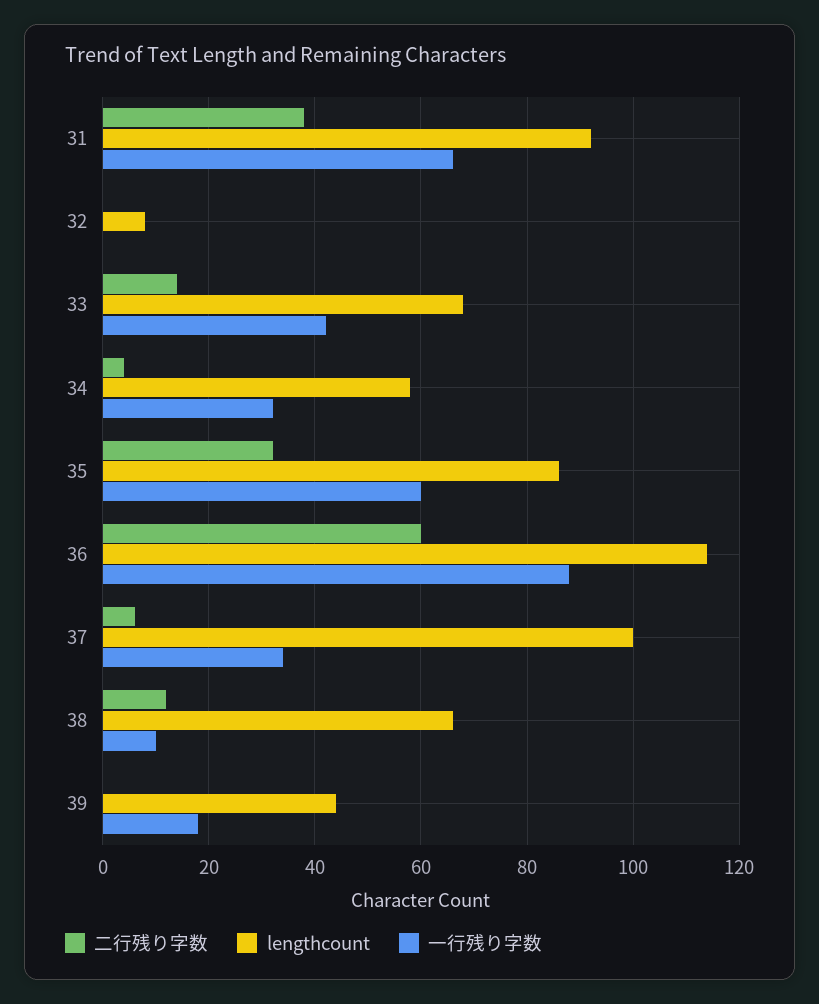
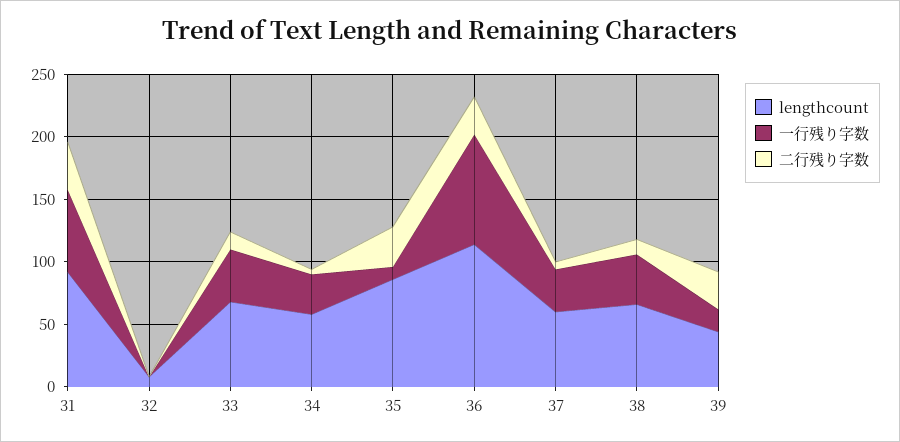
  {
    "二行残り字数": {
      "31": 40,
      "32": 0,
      "33": 15,
      "34": 5,
      "35": 30,
-     "36": 60,
+     "36": 30,
      "37": 5,
      "38": 10,
-     "39": 0
+     "39": 30
    },
    "lengthcount": {
      "31": 90,
      "32": 10,
      "33": 70,
      "34": 60,
      "35": 85,
      "36": 115,
-     "37": 100,
+     "37": 60,
      "38": 65,
      "39": 45
    },
    "一行残り字数": {
      "31": 65,
      "32": 0,
      "33": 40,
      "34": 30,
-     "35": 60,
+     "35": 10,
      "36": 90,
      "37": 35,
-     "38": 10,
+     "38": 40,
      "39": 20
    }
  }

